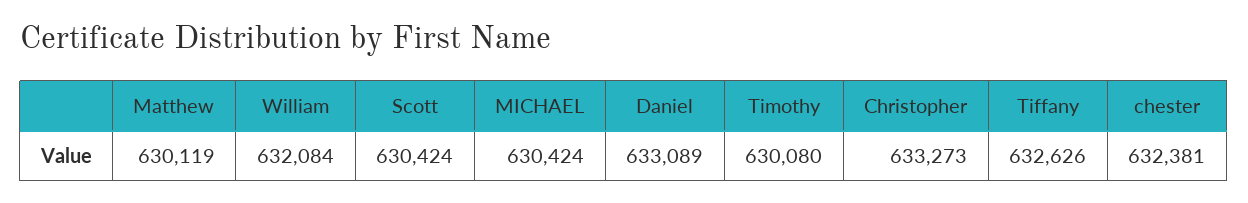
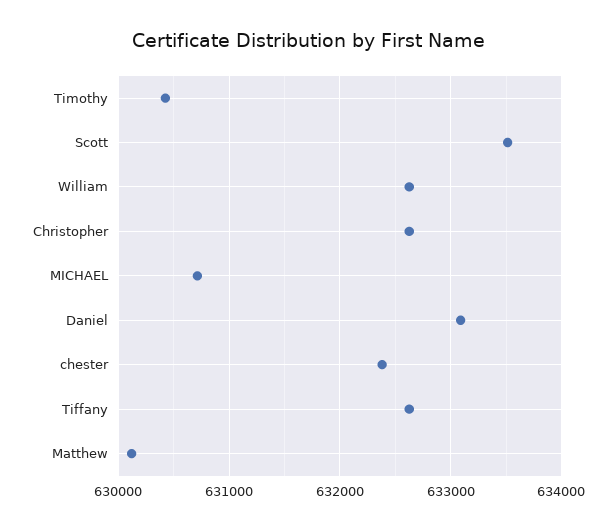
  {
    "Matthew": 630119,
-   "William": 632084,
+   "William": 632600,
-   "Scott": 630424,
+   "Scott": 633500,
-   "MICHAEL": 630424,
+   "MICHAEL": 630700,
    "Daniel": 633089,
-   "Timothy": 630080,
+   "Timothy": 630400,
-   "Christopher": 633273,
+   "Christopher": 632600,
    "Tiffany": 632626,
    "chester": 632381
  }

